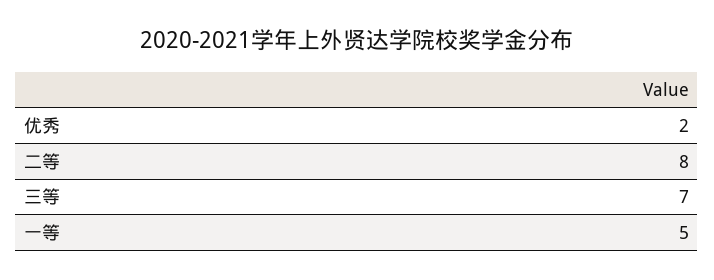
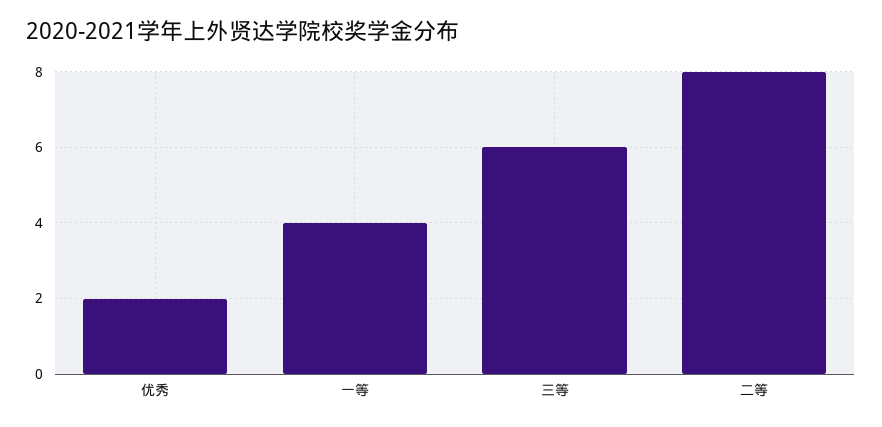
  {
    "优秀": 2,
    "二等": 8,
-   "三等": 7,
+   "三等": 6,
-   "一等": 5
+   "一等": 4
  }

